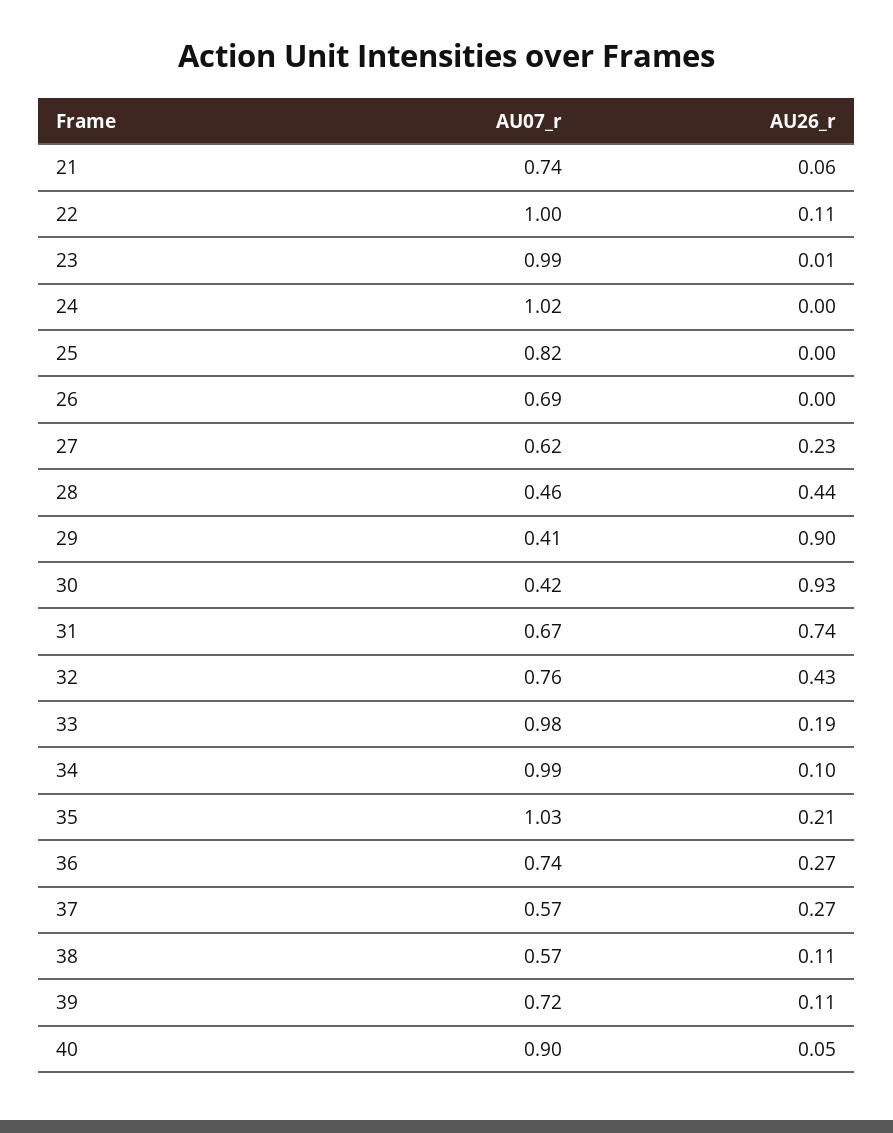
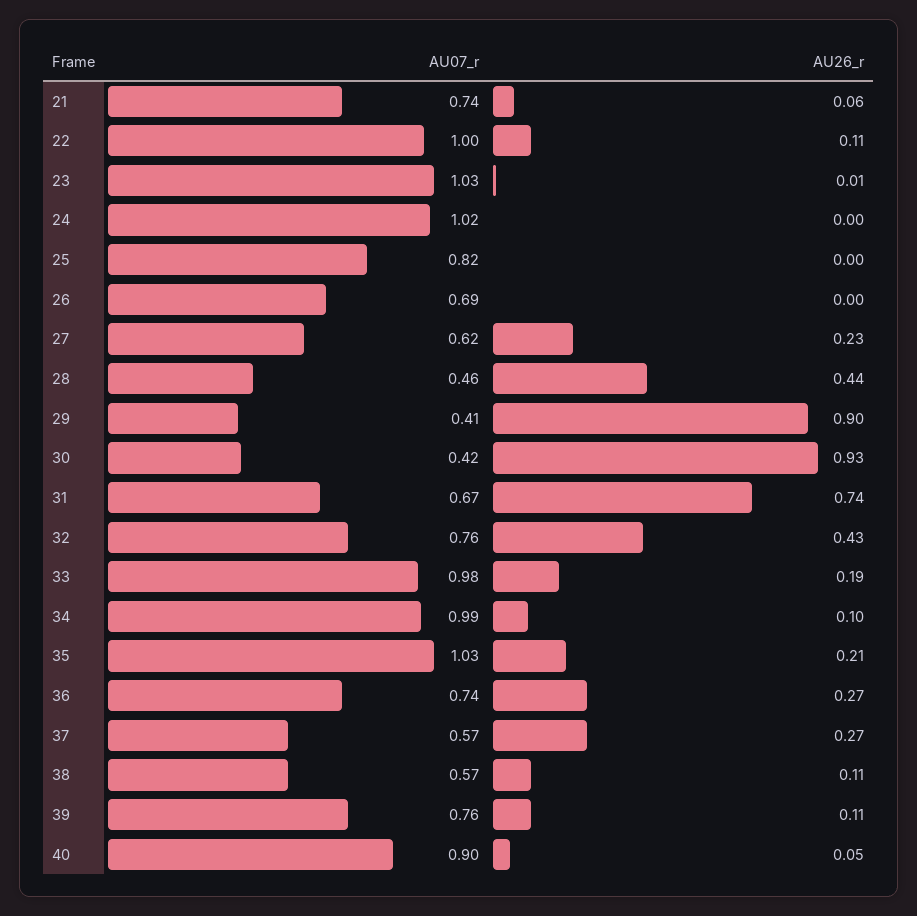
  {
    "AU07_r": {
      "21": 0.74,
      "22": 1,
-     "23": 0.99,
+     "23": 1.03,
      "24": 1.02,
      "25": 0.82,
      "26": 0.69,
      "27": 0.62,
      "28": 0.46,
      "29": 0.41,
      "30": 0.42,
      "31": 0.67,
      "32": 0.76,
      "33": 0.98,
      "34": 0.99,
      "35": 1.03,
      "36": 0.74,
      "37": 0.57,
      "38": 0.57,
-     "39": 0.72,
+     "39": 0.76,
      "40": 0.9
    },
    "AU26_r": {
      "21": 0.06,
      "22": 0.11,
      "23": 0.01,
      "24": 0,
      "25": 0,
      "26": 0,
      "27": 0.23,
      "28": 0.44,
      "29": 0.9,
      "30": 0.93,
      "31": 0.74,
      "32": 0.43,
      "33": 0.19,
      "34": 0.1,
      "35": 0.21,
      "36": 0.27,
      "37": 0.27,
      "38": 0.11,
      "39": 0.11,
      "40": 0.05
    }
  }

